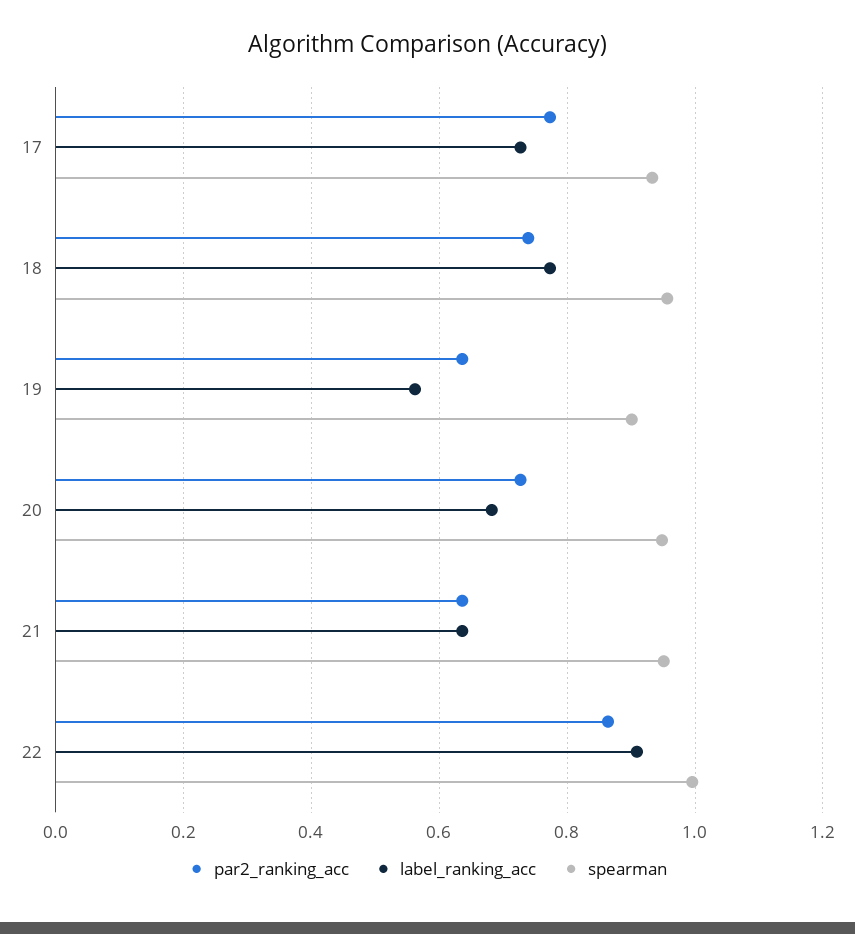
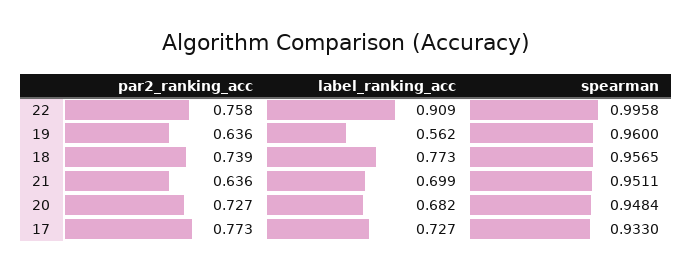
  {
    "par2_ranking_acc": {
      "17": 0.773,
      "18": 0.739,
      "19": 0.636,
      "20": 0.727,
      "21": 0.636,
-     "22": 0.86
+     "22": 0.758
    },
    "label_ranking_acc": {
      "17": 0.727,
      "18": 0.773,
      "19": 0.562,
      "20": 0.682,
-     "21": 0.64,
+     "21": 0.699,
      "22": 0.909
    },
    "spearman": {
      "17": 0.933,
      "18": 0.9565,
-     "19": 0.9,
+     "19": 0.96,
      "20": 0.9484,
      "21": 0.9511,
      "22": 0.9958
    }
  }

